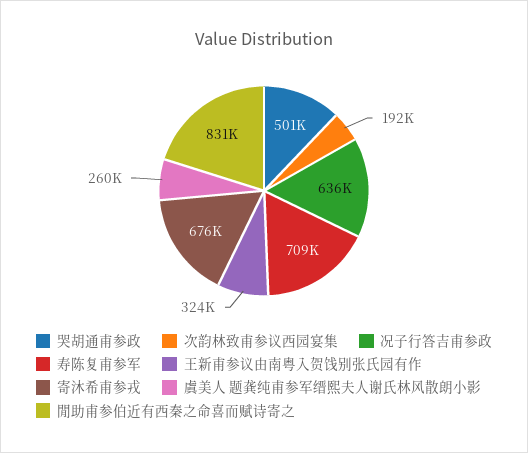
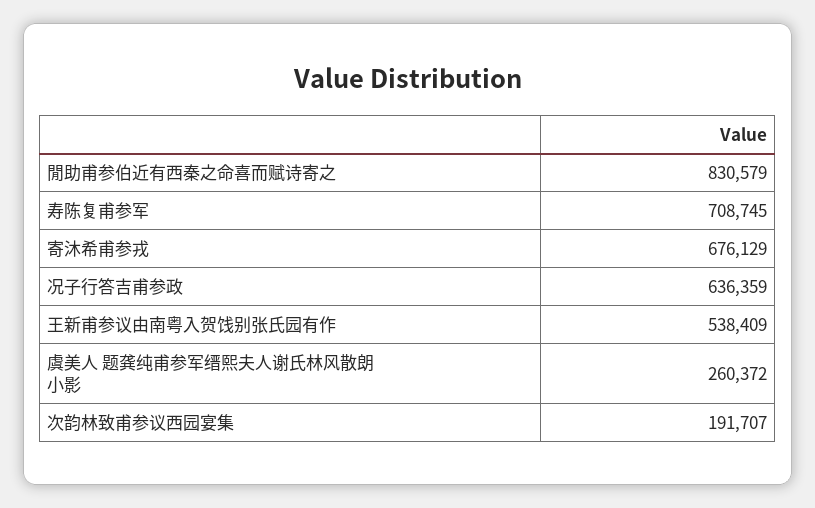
  {
-   "哭胡通甫参政": 501000,
    "次韵林致甫参议西园宴集": 191707,
    "况子行答吉甫参政": 636359,
    "寿陈复甫参军": 708745,
-   "王新甫参议由南粤入贺饯别张氏园有作": 324000,
+   "王新甫参议由南粤入贺饯别张氏园有作": 538409,
    "寄沐希甫参戎": 676129,
    "虞美人 题龚纯甫参军缙熙夫人谢氏林风散朗小影": 260372,
    "閒助甫参伯近有西秦之命喜而赋诗寄之": 830579
  }

